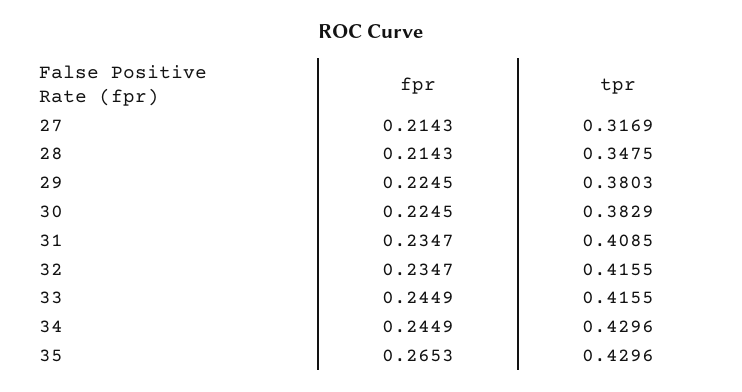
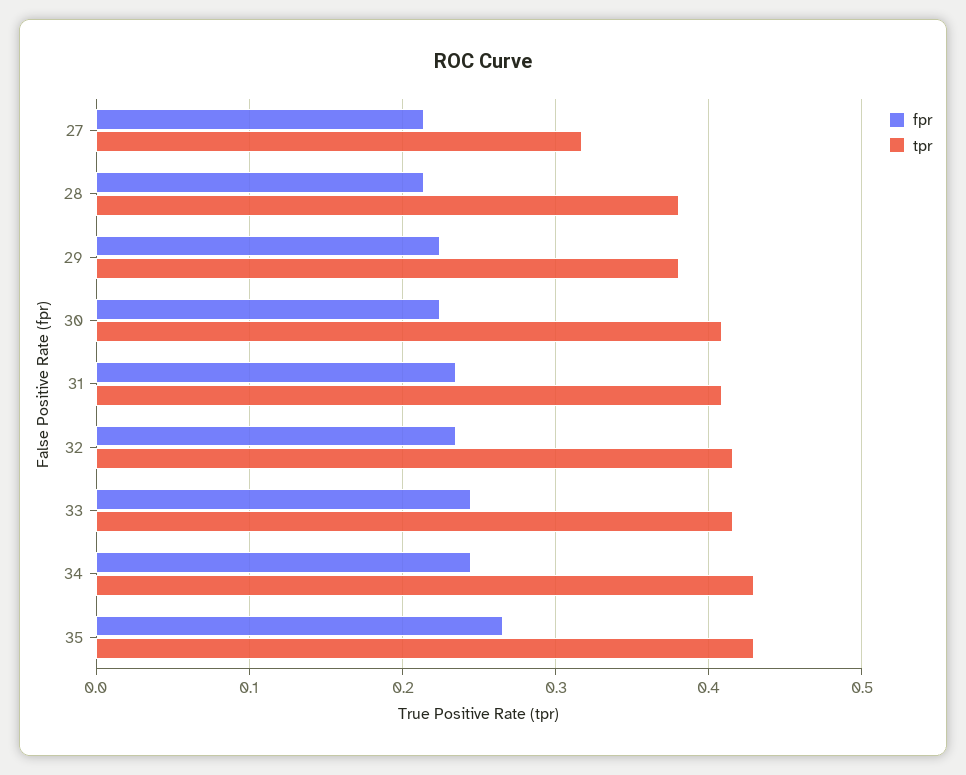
  {
    "fpr": {
      "27": 0.2143,
      "28": 0.2143,
      "29": 0.2245,
      "30": 0.2245,
      "31": 0.2347,
      "32": 0.2347,
      "33": 0.2449,
      "34": 0.2449,
      "35": 0.2653
    },
    "tpr": {
      "27": 0.3169,
-     "28": 0.3475,
+     "28": 0.38,
      "29": 0.3803,
-     "30": 0.3829,
+     "30": 0.41,
      "31": 0.4085,
      "32": 0.4155,
      "33": 0.4155,
      "34": 0.4296,
      "35": 0.4296
    }
  }

